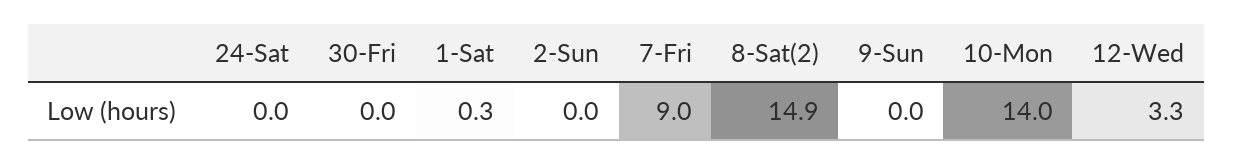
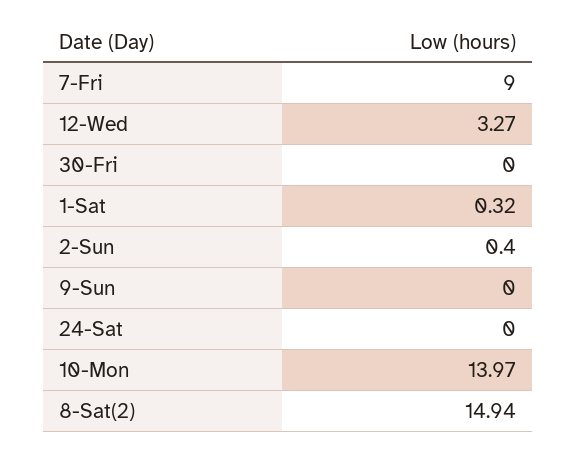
  {
    "24-Sat": 0,
    "30-Fri": 0,
    "1-Sat": 0.32,
-   "2-Sun": 0,
+   "2-Sun": 0.4,
    "7-Fri": 9,
    "8-Sat(2)": 14.94,
    "9-Sun": 0,
    "10-Mon": 13.97,
    "12-Wed": 3.27
  }

